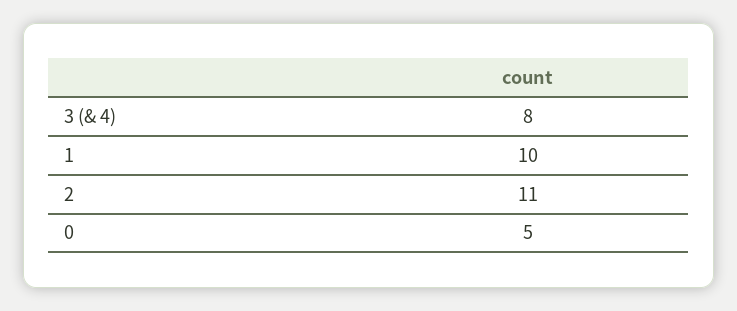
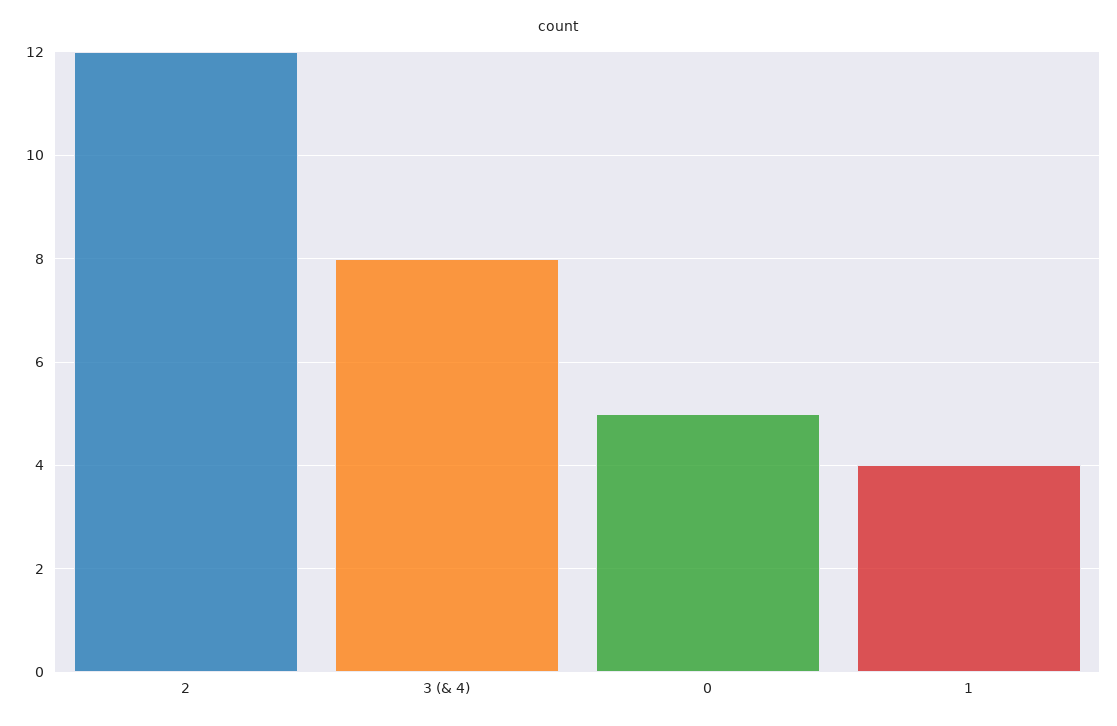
  {
    "3 (& 4)": 8,
-   "1": 10,
+   "1": 4,
-   "2": 11,
+   "2": 12,
    "0": 5
  }

